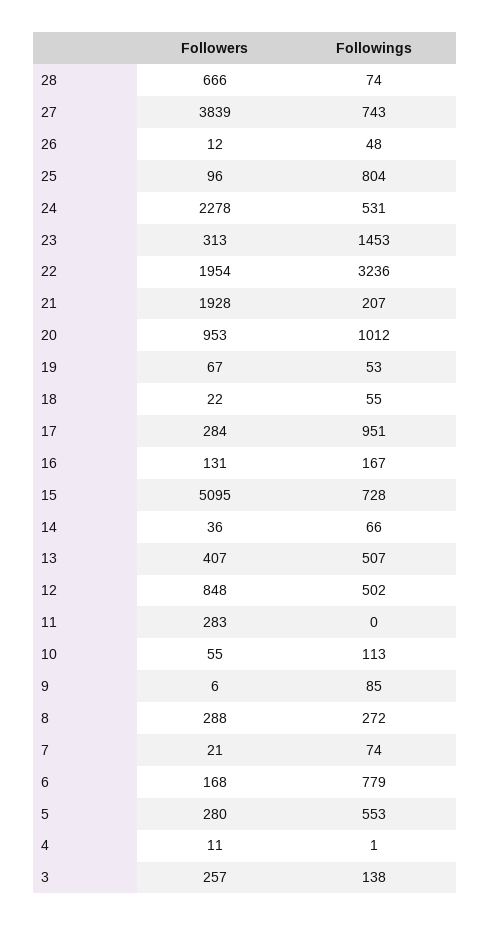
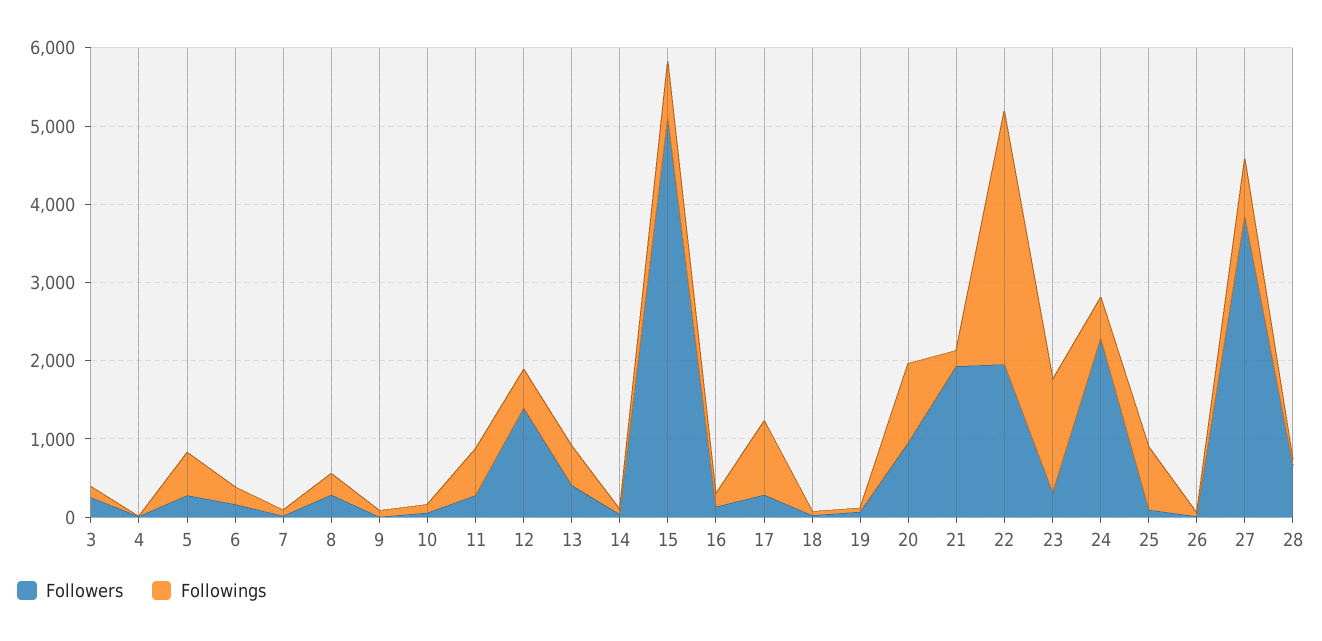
  {
    "Followers": {
      "28": 666,
      "27": 3839,
      "26": 12,
      "25": 96,
      "24": 2278,
      "23": 313,
      "22": 1954,
      "21": 1928,
      "20": 953,
      "19": 67,
      "18": 22,
      "17": 284,
      "16": 131,
      "15": 5095,
      "14": 36,
      "13": 407,
-     "12": 848,
+     "12": 1400,
      "11": 283,
      "10": 55,
      "9": 6,
      "8": 288,
      "7": 21,
      "6": 168,
      "5": 280,
      "4": 11,
      "3": 257
    },
    "Followings": {
      "28": 74,
      "27": 743,
      "26": 48,
      "25": 804,
      "24": 531,
      "23": 1453,
      "22": 3236,
      "21": 207,
      "20": 1012,
      "19": 53,
      "18": 55,
      "17": 951,
      "16": 167,
      "15": 728,
      "14": 66,
      "13": 507,
      "12": 502,
-     "11": 0,
+     "11": 600,
      "10": 113,
      "9": 85,
      "8": 272,
      "7": 74,
-     "6": 779,
+     "6": 200,
      "5": 553,
      "4": 1,
      "3": 138
    }
  }

